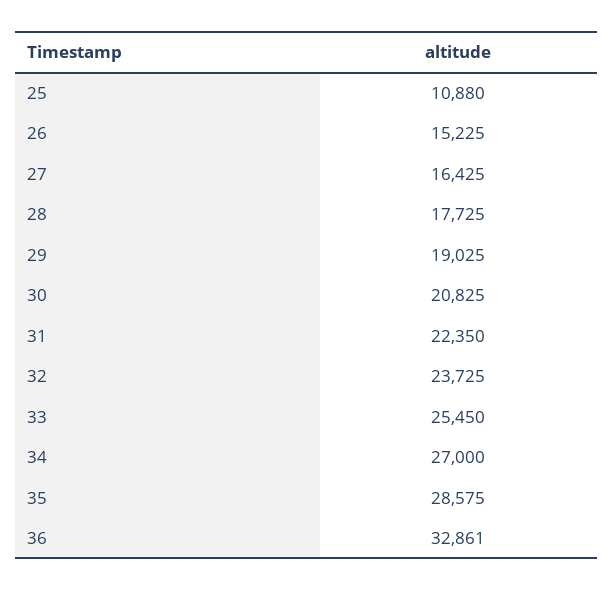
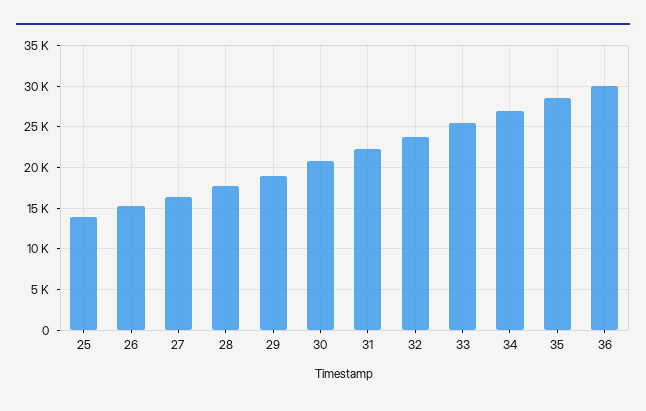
  {
-   "25": 10880,
+   "25": 14000,
    "26": 15225,
    "27": 16425,
    "28": 17725,
    "29": 19025,
    "30": 20825,
    "31": 22350,
    "32": 23725,
    "33": 25450,
    "34": 27000,
    "35": 28575,
-   "36": 32861
+   "36": 30000
  }

